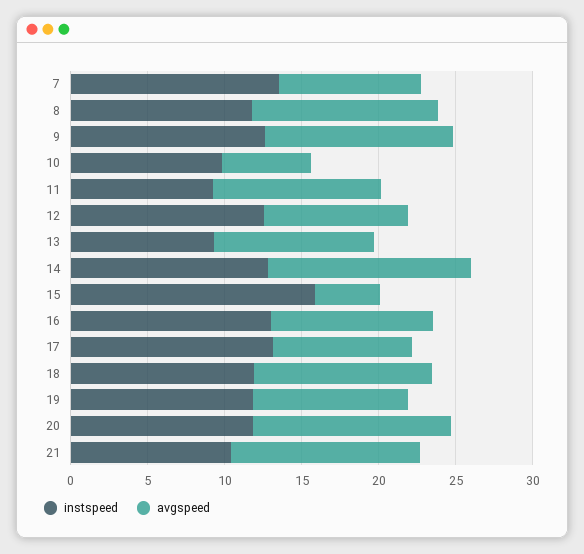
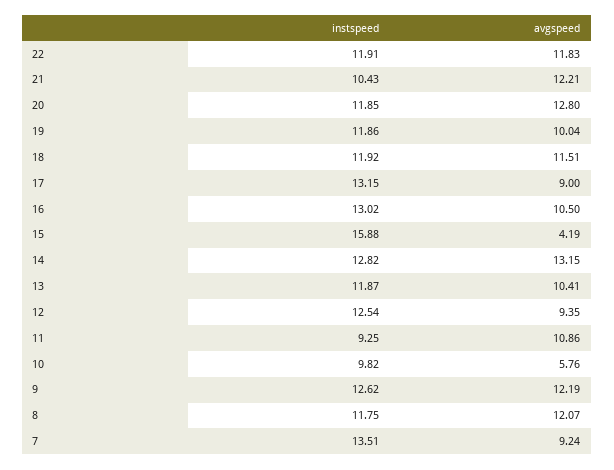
  {
    "instspeed": {
      "7": 13.51,
      "8": 11.75,
      "9": 12.62,
      "10": 9.82,
      "11": 9.25,
      "12": 12.54,
-     "13": 9,
+     "13": 11.87,
      "14": 12.82,
      "15": 15.88,
      "16": 13.02,
      "17": 13.15,
      "18": 11.92,
      "19": 11.86,
      "20": 11.85,
-     "21": 10.43
+     "21": 10.43,
+     "22": 11.91
    },
    "avgspeed": {
      "7": 9.24,
      "8": 12.07,
      "9": 12.19,
      "10": 5.76,
      "11": 10.86,
      "12": 9.35,
      "13": 10.41,
      "14": 13.15,
      "15": 4.19,
      "16": 10.5,
      "17": 9,
      "18": 11.51,
      "19": 10.04,
      "20": 12.8,
-     "21": 12.21
+     "21": 12.21,
+     "22": 11.83
    }
  }

